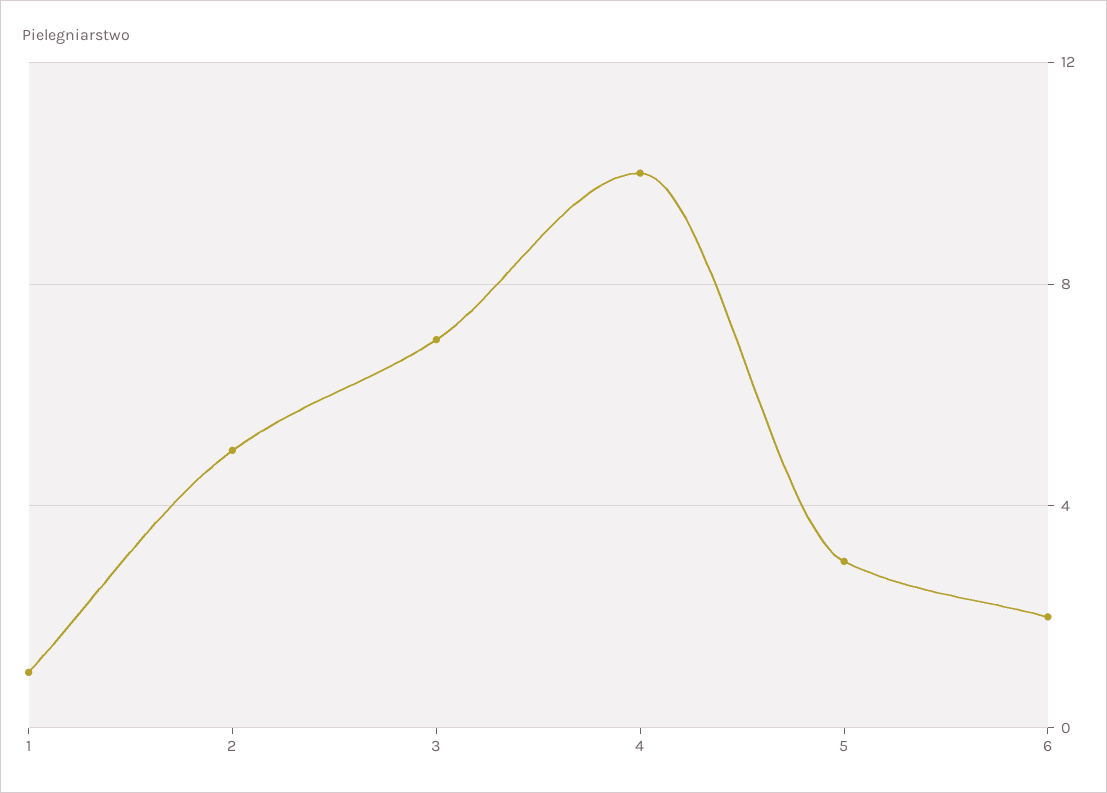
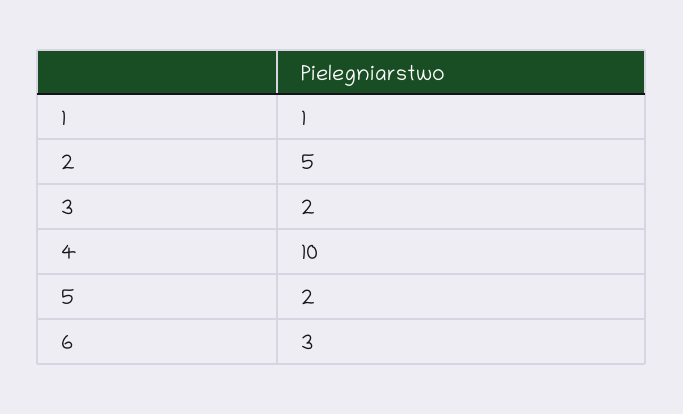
  {
    "1": 1,
    "2": 5,
-   "3": 7,
+   "3": 2,
    "4": 10,
-   "5": 3,
+   "5": 2,
-   "6": 2
+   "6": 3
  }

